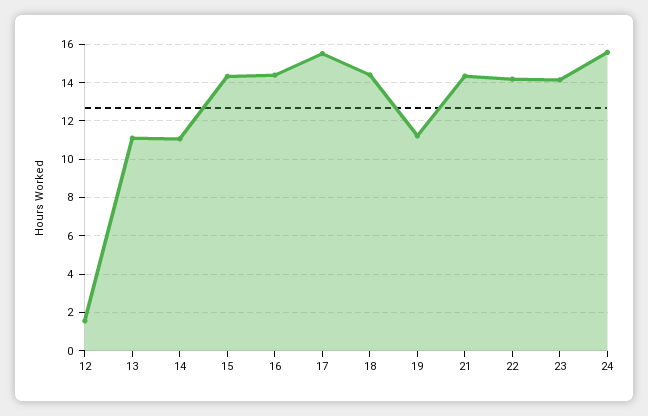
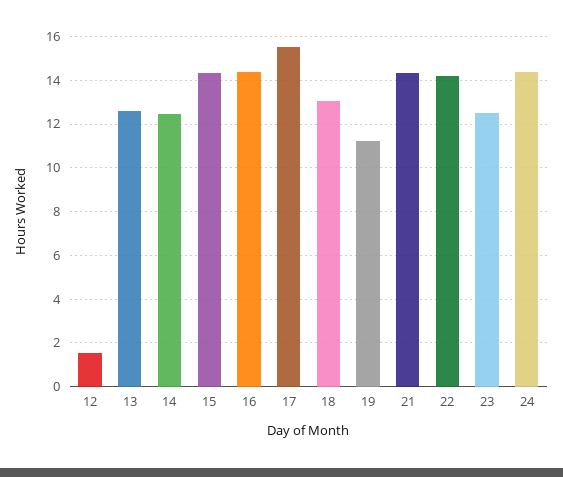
  {
    "12": 1.5,
-   "13": 11,
+   "13": 12.5,
-   "14": 11,
+   "14": 12.5,
    "15": 14.5,
    "16": 14.5,
    "17": 15.5,
-   "18": 14.5,
+   "18": 13,
    "19": 11,
    "21": 14.5,
    "22": 14,
-   "23": 14,
+   "23": 12.5,
-   "24": 15.5
+   "24": 14.5
  }

